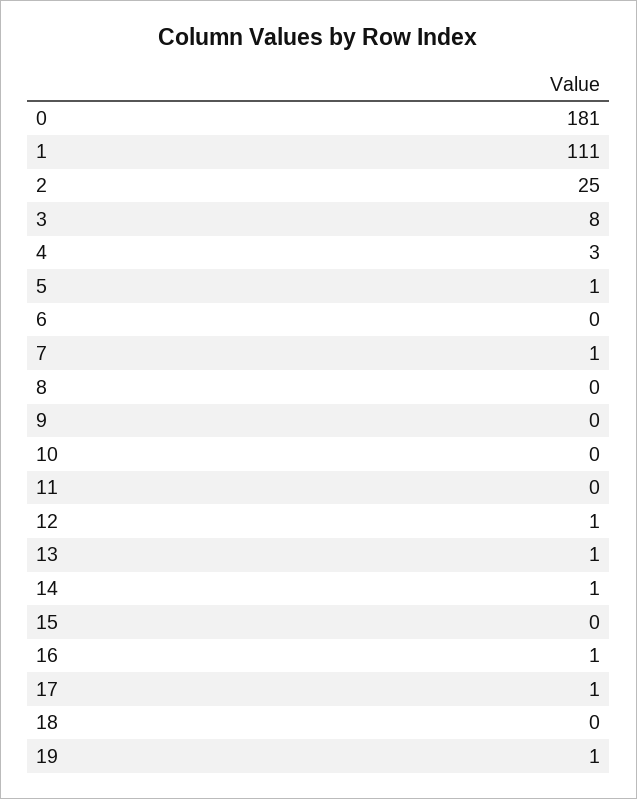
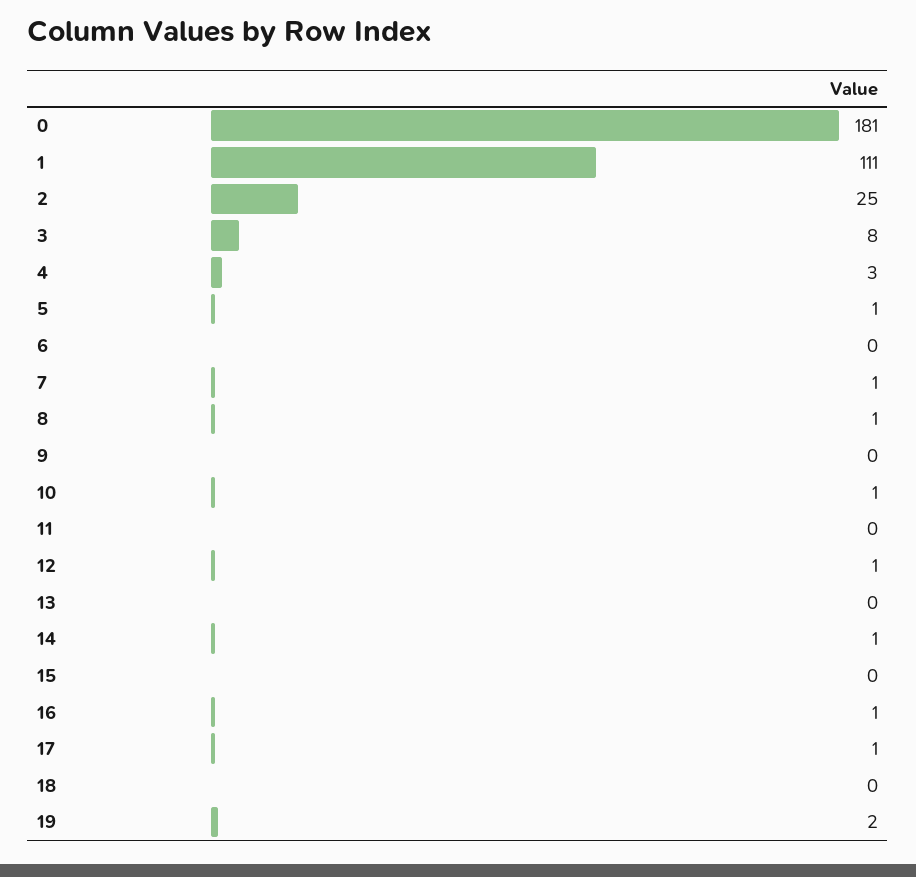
  {
    "0": 181,
    "1": 111,
    "2": 25,
    "3": 8,
    "4": 3,
    "5": 1,
    "6": 0,
    "7": 1,
-   "8": 0,
+   "8": 1,
    "9": 0,
-   "10": 0,
+   "10": 1,
    "11": 0,
    "12": 1,
-   "13": 1,
+   "13": 0,
    "14": 1,
    "15": 0,
    "16": 1,
    "17": 1,
    "18": 0,
-   "19": 1
+   "19": 2
  }

